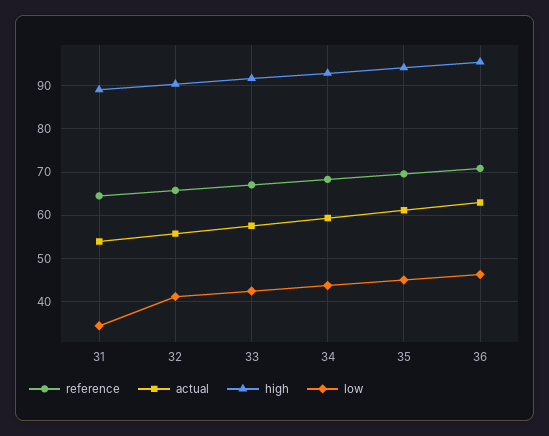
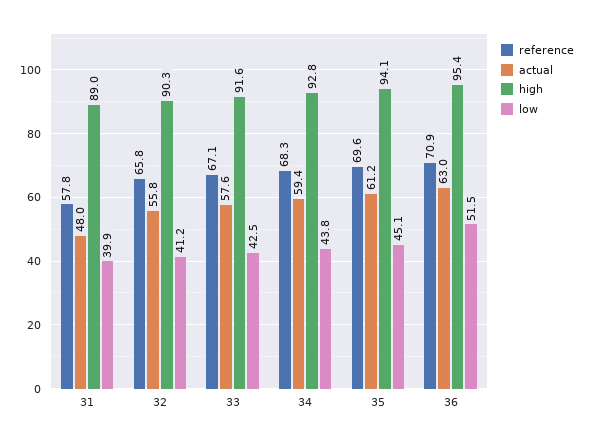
  {
    "reference": {
-     "31": 64,
+     "31": 57.8,
      "32": 65.8,
      "33": 67.1,
      "34": 68.3,
      "35": 69.6,
      "36": 70.9
    },
    "actual": {
-     "31": 54,
+     "31": 48,
      "32": 55.8,
      "33": 57.6,
      "34": 59.4,
      "35": 61.2,
      "36": 63
    },
    "high": {
      "31": 89,
      "32": 90.3,
      "33": 91.6,
      "34": 92.8,
      "35": 94.1,
      "36": 95.4
    },
    "low": {
-     "31": 34,
+     "31": 39.9,
      "32": 41.2,
      "33": 42.5,
      "34": 43.8,
      "35": 45.1,
-     "36": 46
+     "36": 51.5
    }
  }

